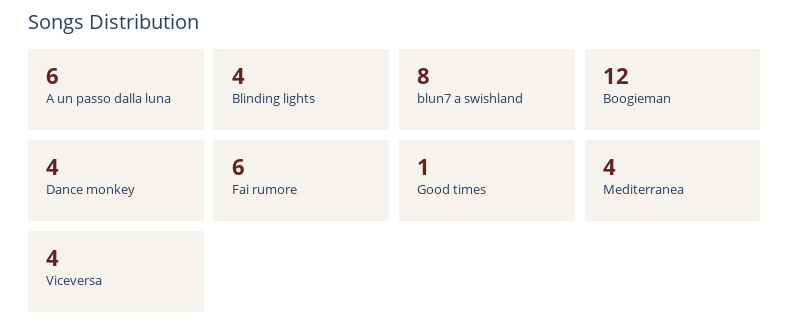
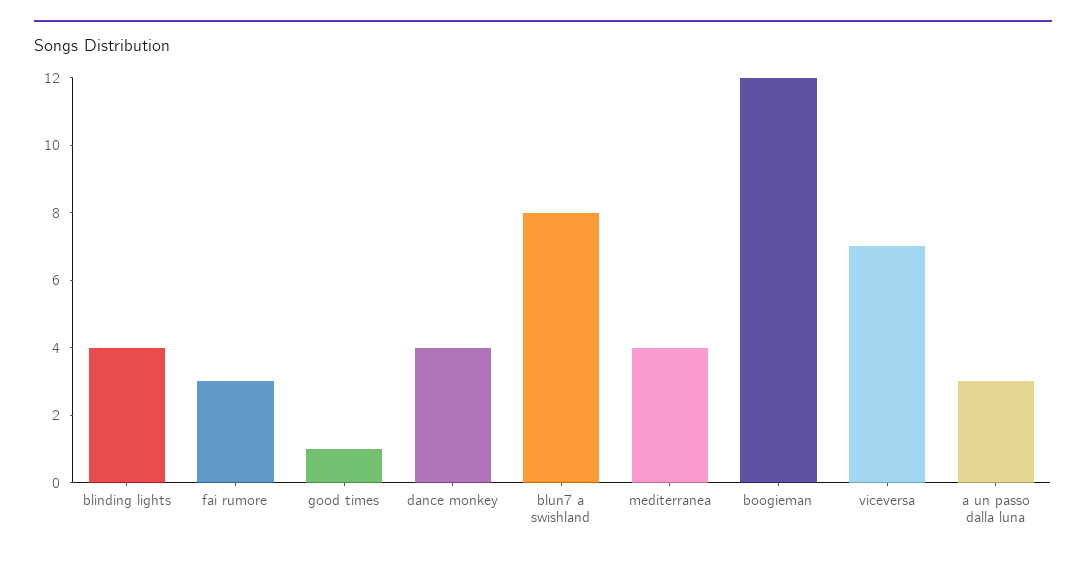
  {
-   "A un passo dalla luna": 6,
+   "A un passo dalla luna": 3,
    "Blinding lights": 4,
    "blun7 a swishland": 8,
    "Boogieman": 12,
    "Dance monkey": 4,
-   "Fai rumore": 6,
+   "Fai rumore": 3,
    "Good times": 1,
    "Mediterranea": 4,
-   "Viceversa": 4
+   "Viceversa": 7
  }

